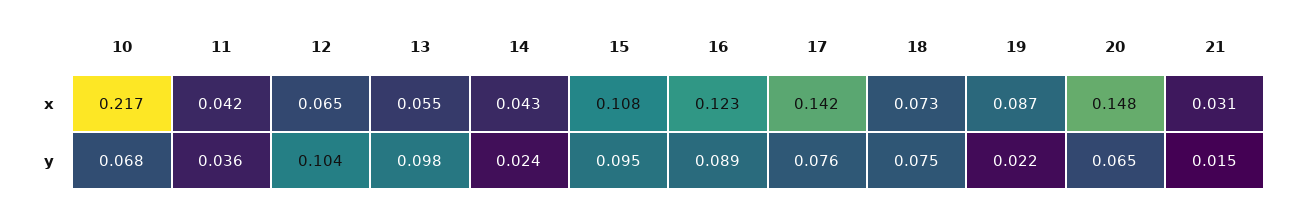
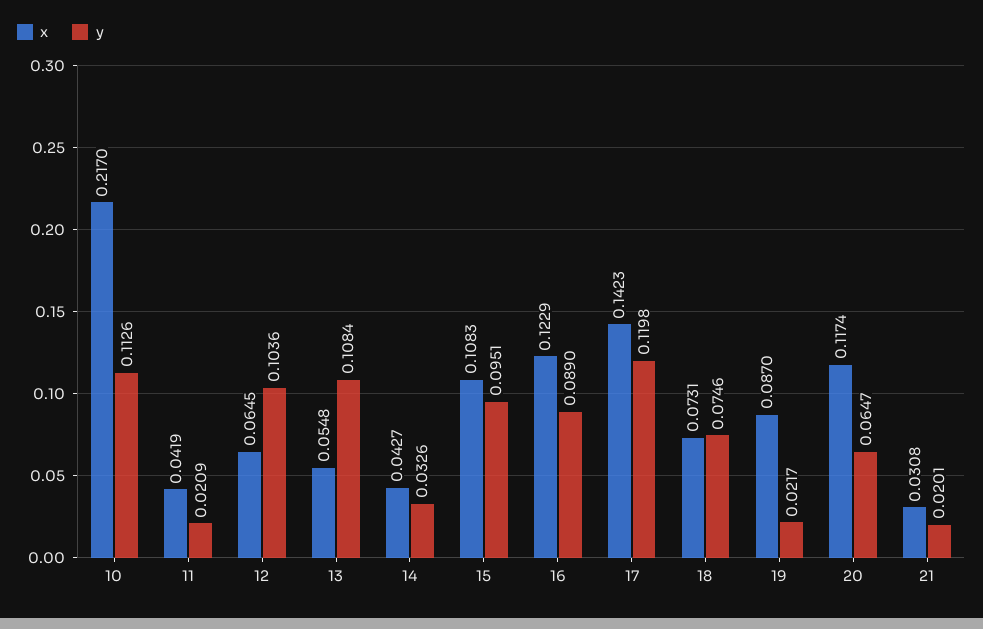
  {
    "x": {
      "10": 0.217,
      "11": 0.0419,
      "12": 0.0645,
      "13": 0.0548,
      "14": 0.0427,
      "15": 0.1083,
      "16": 0.1229,
      "17": 0.1423,
      "18": 0.0731,
      "19": 0.087,
-     "20": 0.148,
+     "20": 0.1174,
      "21": 0.0308
    },
    "y": {
-     "10": 0.068,
+     "10": 0.1126,
-     "11": 0.036,
+     "11": 0.0209,
      "12": 0.1036,
-     "13": 0.098,
+     "13": 0.1084,
-     "14": 0.024,
+     "14": 0.0326,
      "15": 0.0951,
      "16": 0.089,
-     "17": 0.076,
+     "17": 0.1198,
      "18": 0.0746,
      "19": 0.0217,
      "20": 0.0647,
-     "21": 0.015
+     "21": 0.0201
    }
  }

